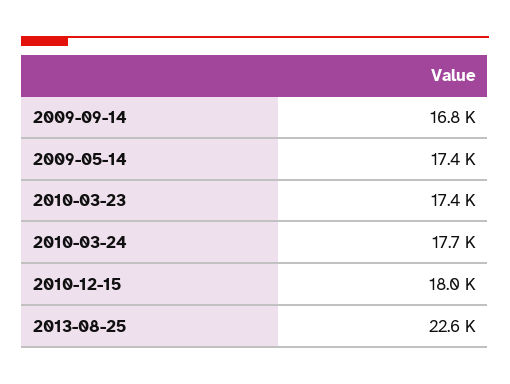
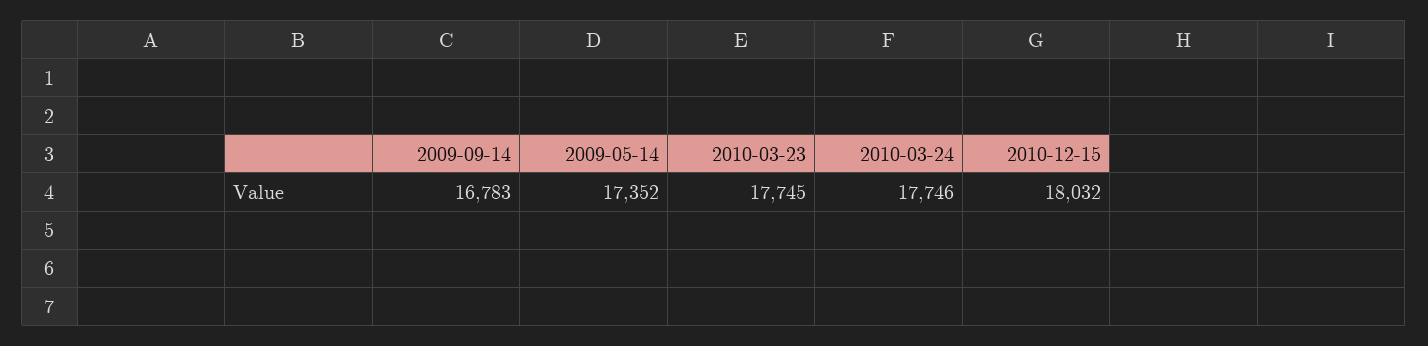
  {
    "2009-09-14": 16783,
    "2009-05-14": 17352,
-   "2010-03-23": 17400,
+   "2010-03-23": 17745,
    "2010-03-24": 17746,
-   "2010-12-15": 18032,
+   "2010-12-15": 18032
-   "2013-08-25": 22600
  }

